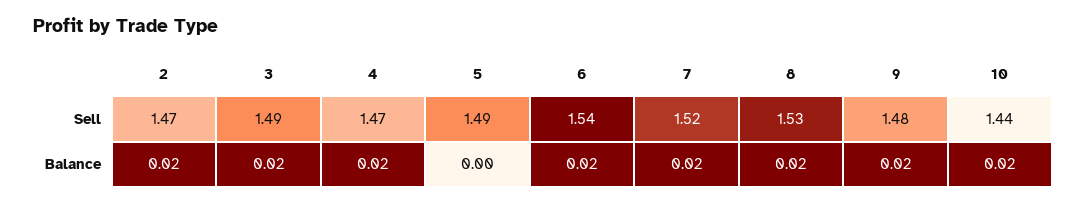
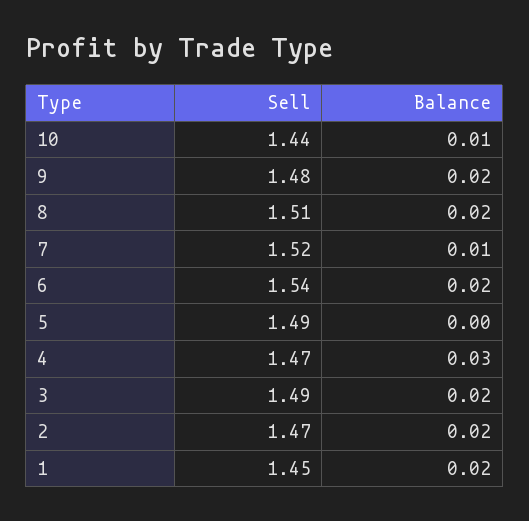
  {
    "2": {
      "Sell": 1.47,
      "Balance": 0.02
    },
    "3": {
      "Sell": 1.49,
      "Balance": 0.02
    },
    "4": {
      "Sell": 1.47,
-     "Balance": 0.02
+     "Balance": 0.03
    },
    "5": {
      "Sell": 1.49,
      "Balance": 0
    },
    "6": {
      "Sell": 1.54,
      "Balance": 0.02
    },
    "7": {
      "Sell": 1.52,
-     "Balance": 0.02
+     "Balance": 0.01
    },
    "8": {
-     "Sell": 1.53,
+     "Sell": 1.51,
      "Balance": 0.02
    },
    "9": {
      "Sell": 1.48,
      "Balance": 0.02
    },
    "10": {
      "Sell": 1.44,
-     "Balance": 0.02
+     "Balance": 0.01
-   }
+   },
+   "1": {
+     "Sell": 1.45,
+     "Balance": 0.02
+   }
  }

